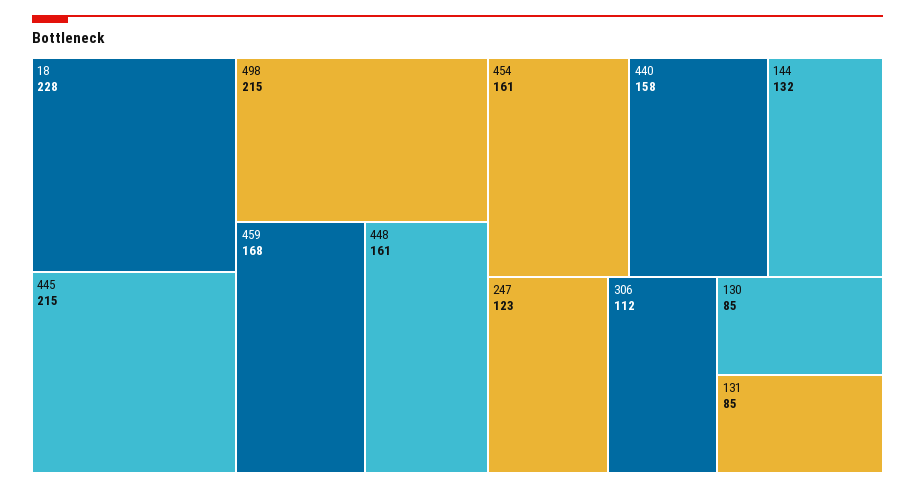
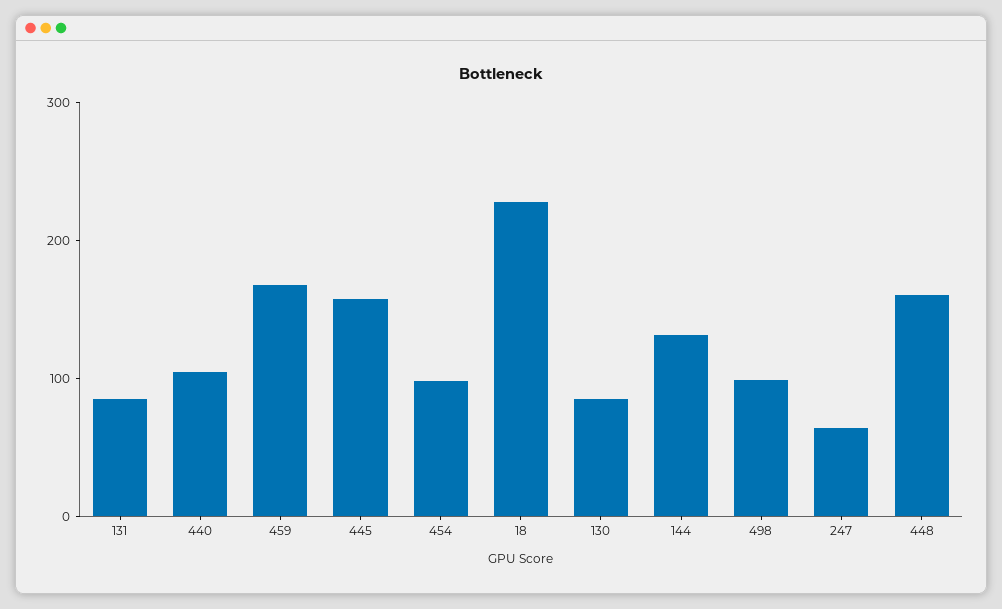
  {
    "18": 228,
-   "445": 215,
+   "445": 160,
-   "498": 215,
+   "498": 100,
    "459": 168,
    "448": 161,
-   "454": 161,
+   "454": 100,
-   "440": 158,
+   "440": 100,
    "144": 132,
-   "247": 123,
+   "247": 60,
-   "306": 112,
    "130": 85,
    "131": 85
  }

